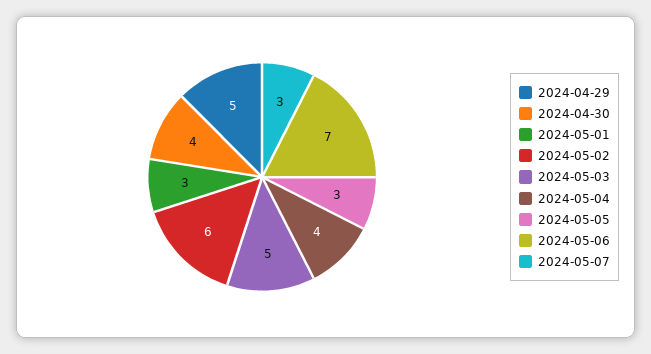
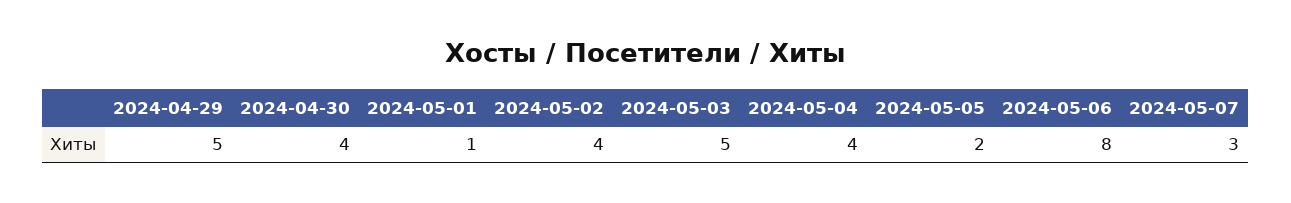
  {
    "2024-04-29": 5,
    "2024-04-30": 4,
-   "2024-05-01": 3,
+   "2024-05-01": 1,
-   "2024-05-02": 6,
+   "2024-05-02": 4,
    "2024-05-03": 5,
    "2024-05-04": 4,
-   "2024-05-05": 3,
+   "2024-05-05": 2,
-   "2024-05-06": 7,
+   "2024-05-06": 8,
    "2024-05-07": 3
  }

